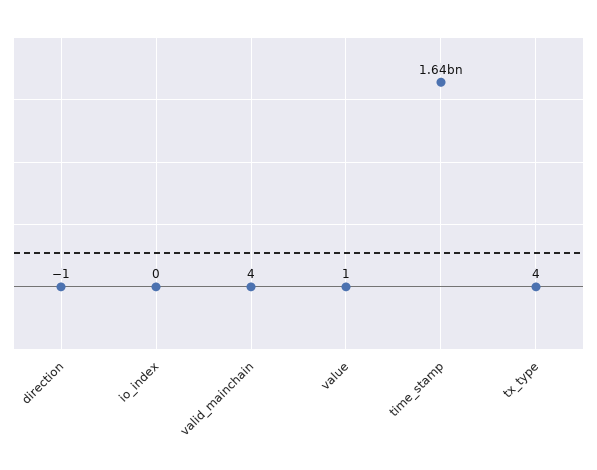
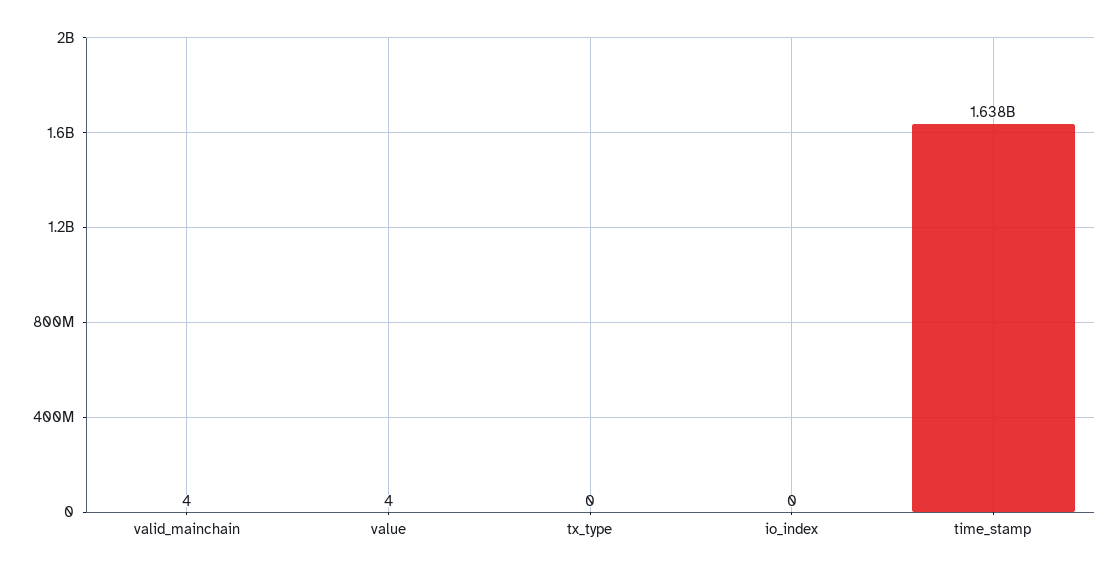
  {
-   "direction": -1,
    "io_index": 0,
    "valid_mainchain": 4,
-   "value": 1,
+   "value": 4,
    "time_stamp": 1638000000,
-   "tx_type": 4
+   "tx_type": 0
  }

